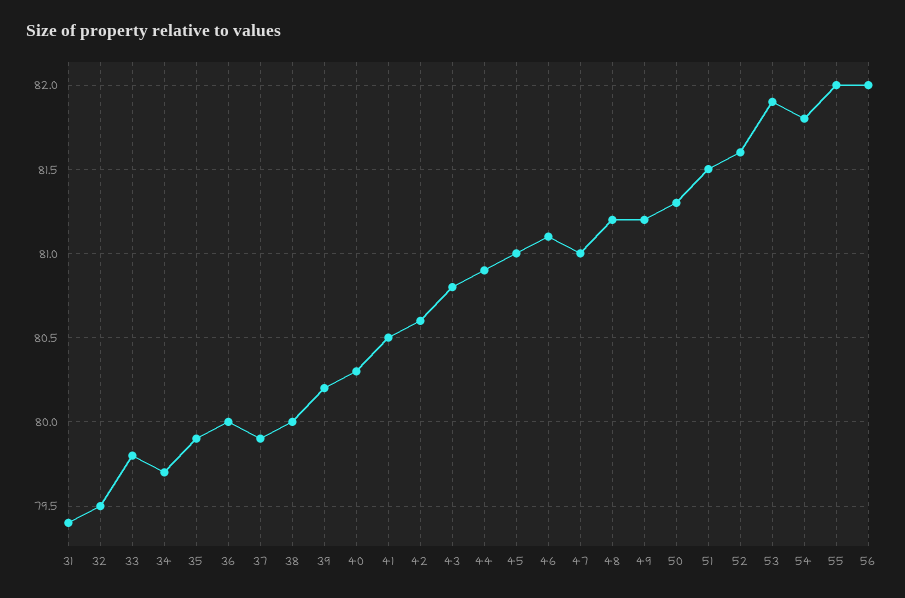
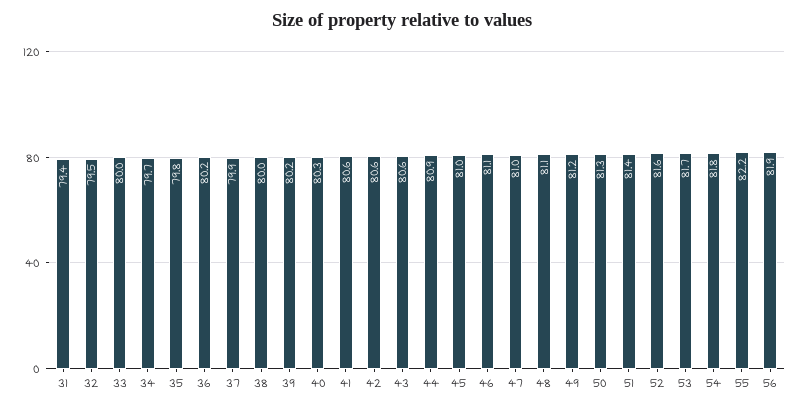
  {
    "31": 79.4,
    "32": 79.5,
-   "33": 79.8,
+   "33": 80,
    "34": 79.7,
-   "35": 79.9,
+   "35": 79.8,
-   "36": 80,
+   "36": 80.2,
    "37": 79.9,
    "38": 80,
    "39": 80.2,
    "40": 80.3,
-   "41": 80.5,
+   "41": 80.6,
    "42": 80.6,
-   "43": 80.8,
+   "43": 80.6,
    "44": 80.9,
    "45": 81,
    "46": 81.1,
    "47": 81,
-   "48": 81.2,
+   "48": 81.1,
    "49": 81.2,
    "50": 81.3,
-   "51": 81.5,
+   "51": 81.4,
    "52": 81.6,
-   "53": 81.9,
+   "53": 81.7,
    "54": 81.8,
-   "55": 82,
+   "55": 82.2,
-   "56": 82
+   "56": 81.9
  }

